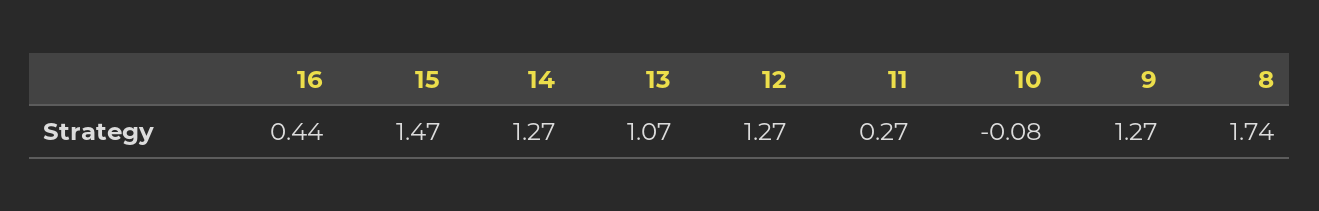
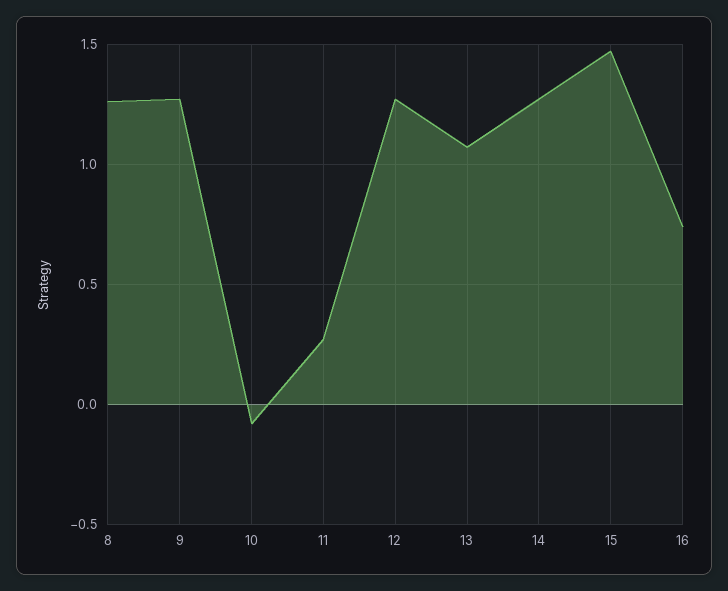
  {
-   "16": 0.44,
+   "16": 0.75,
    "15": 1.47,
    "14": 1.27,
    "13": 1.07,
    "12": 1.27,
    "11": 0.27,
    "10": -0.08,
    "9": 1.27,
-   "8": 1.74
+   "8": 1.25
  }

